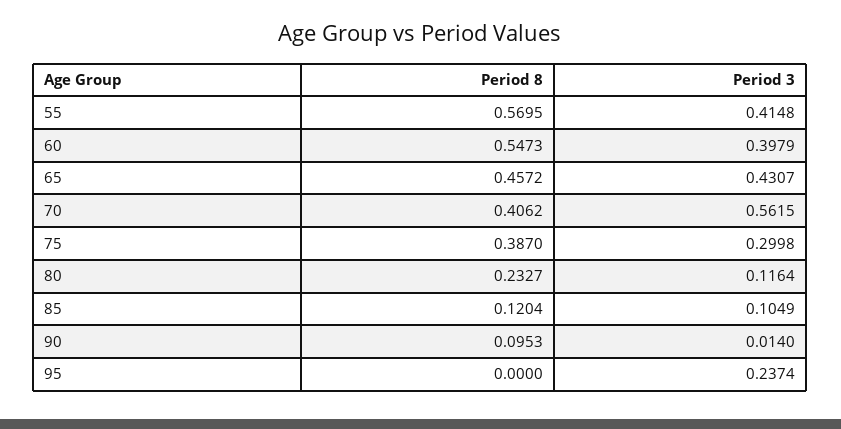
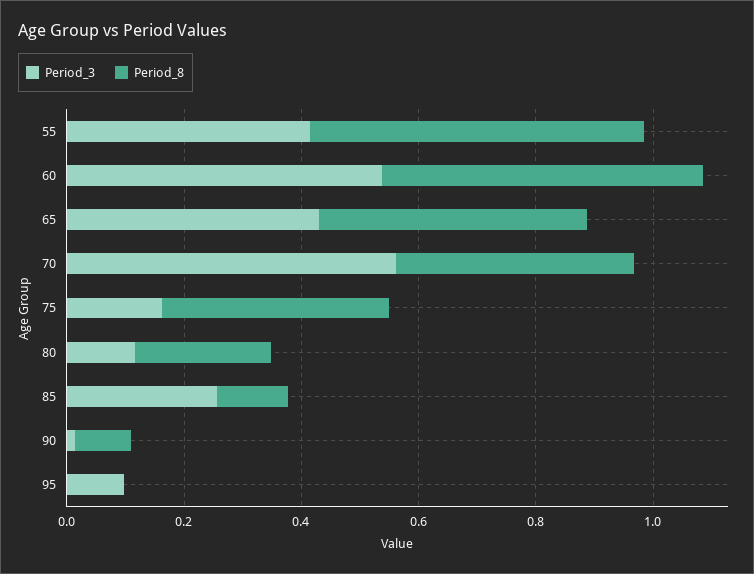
  {
    "Period 8": {
      "55": 0.5695,
      "60": 0.5473,
      "65": 0.4572,
      "70": 0.4062,
      "75": 0.387,
      "80": 0.2327,
      "85": 0.1204,
      "90": 0.0953,
      "95": 0
    },
    "Period 3": {
      "55": 0.4148,
-     "60": 0.3979,
+     "60": 0.55,
      "65": 0.4307,
      "70": 0.5615,
-     "75": 0.2998,
+     "75": 0.15,
      "80": 0.1164,
-     "85": 0.1049,
+     "85": 0.25,
      "90": 0.014,
-     "95": 0.2374
+     "95": 0.1
    }
  }

